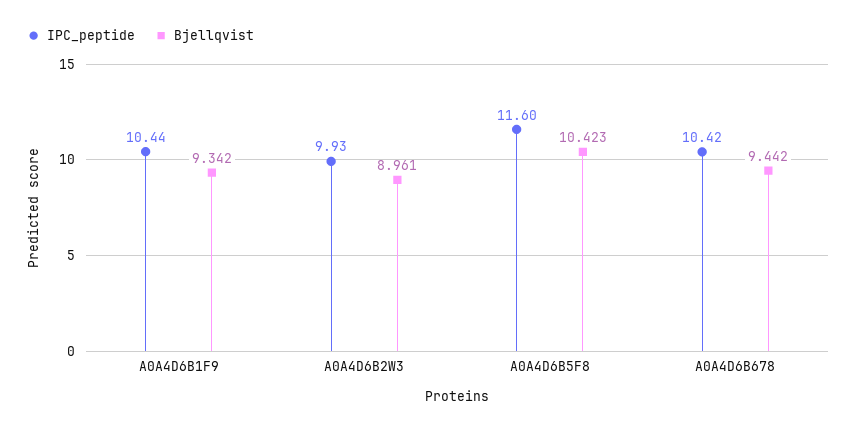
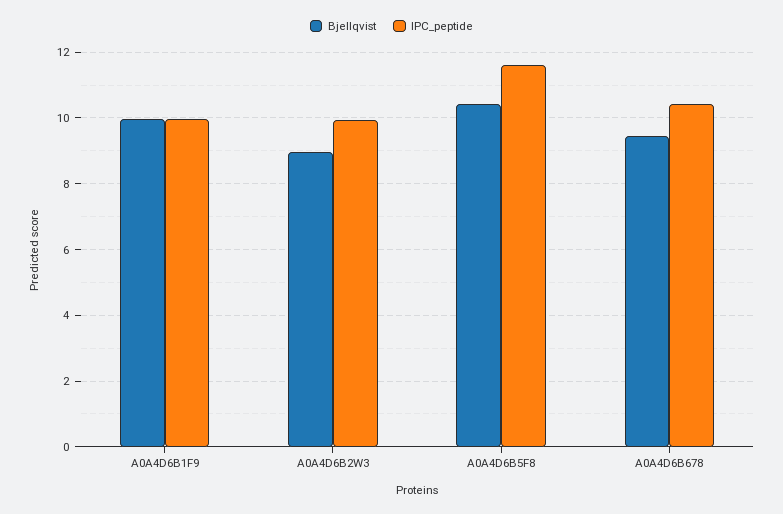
  {
    "IPC_peptide": {
-     "A0A4D6B1F9": 10.44,
+     "A0A4D6B1F9": 10,
      "A0A4D6B2W3": 9.93,
      "A0A4D6B5F8": 11.6,
      "A0A4D6B678": 10.42
    },
    "Bjellqvist": {
-     "A0A4D6B1F9": 9.342,
+     "A0A4D6B1F9": 10,
      "A0A4D6B2W3": 8.961,
      "A0A4D6B5F8": 10.423,
      "A0A4D6B678": 9.442
    }
  }

